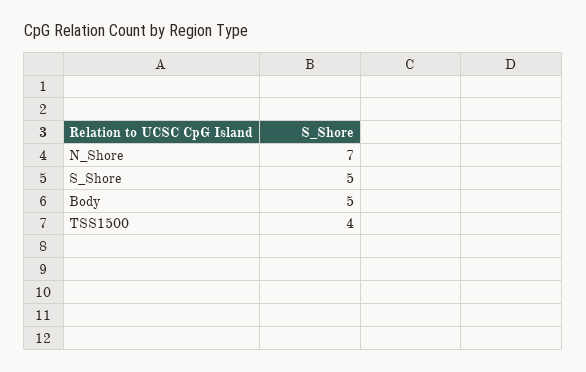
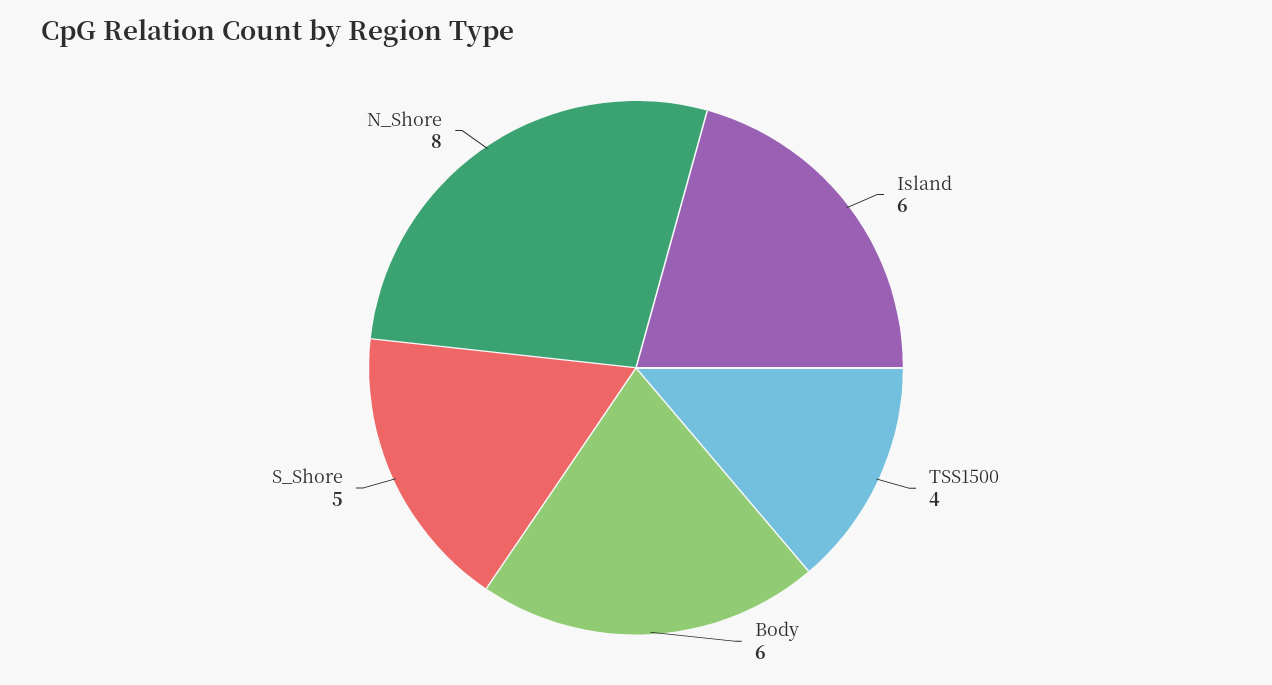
  {
-   "N_Shore": 7,
+   "N_Shore": 8,
    "S_Shore": 5,
-   "Body": 5,
+   "Body": 6,
-   "TSS1500": 4
+   "TSS1500": 4,
+   "Island": 6
  }

